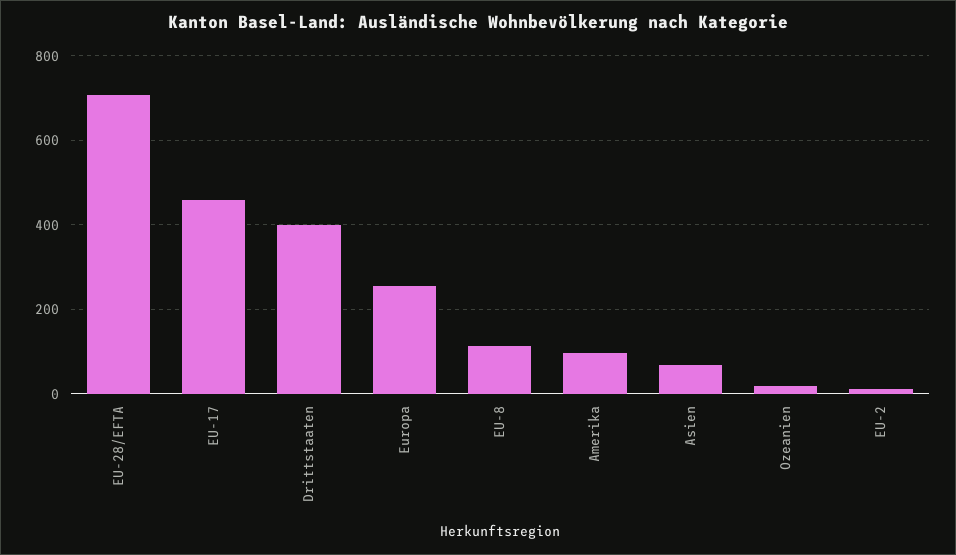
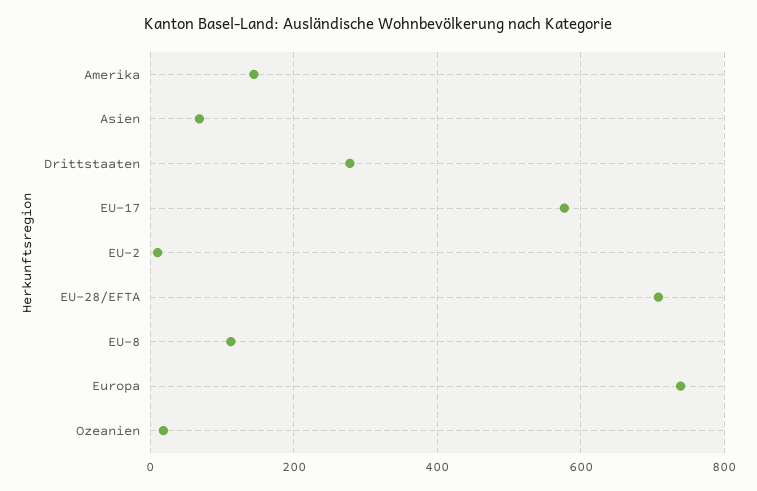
  {
    "EU-28/EFTA": 700,
-   "EU-17": 460,
+   "EU-17": 580,
-   "Drittstaaten": 400,
+   "Drittstaaten": 280,
-   "Europa": 260,
+   "Europa": 740,
    "EU-8": 120,
-   "Amerika": 100,
+   "Amerika": 140,
    "Asien": 60,
    "Ozeanien": 20,
    "EU-2": 20
  }

